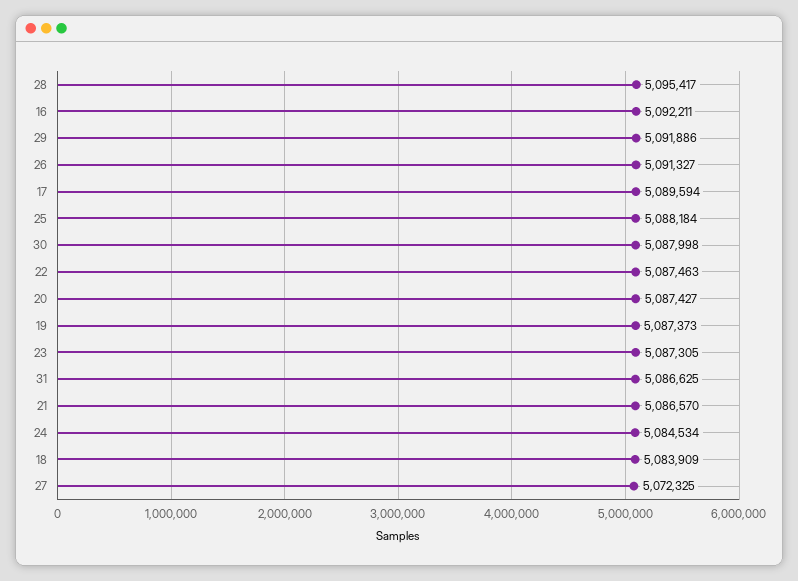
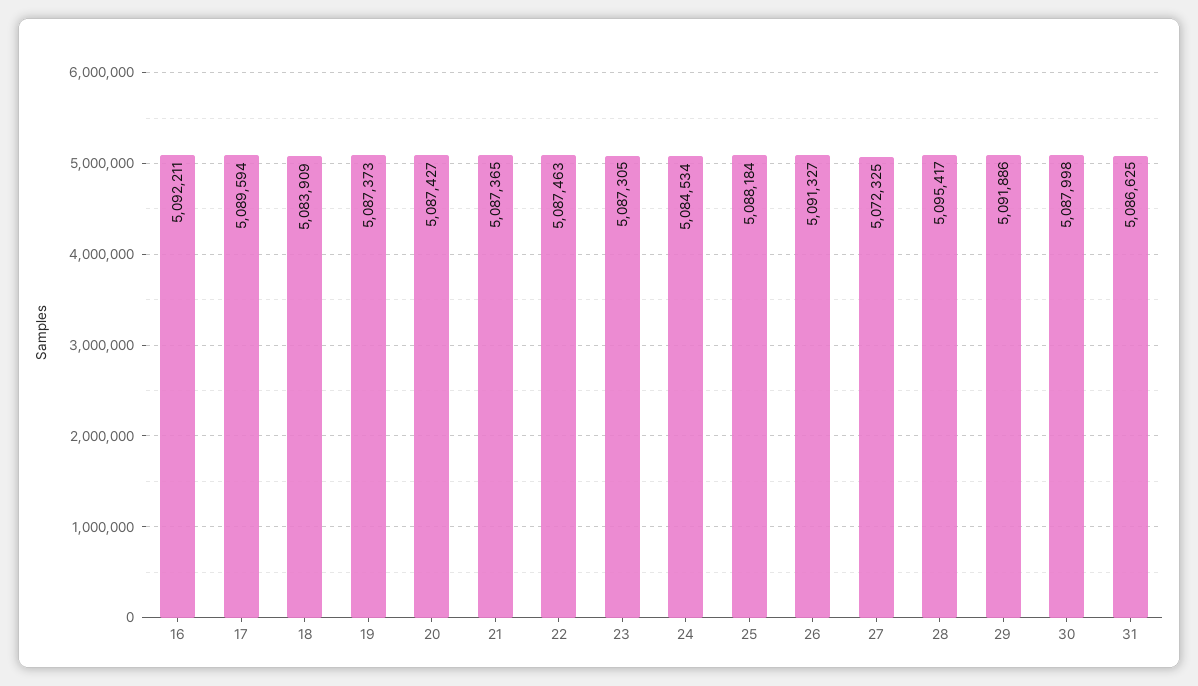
  {
    "28": 5095417,
    "16": 5092211,
    "29": 5091886,
    "26": 5091327,
    "17": 5089594,
    "25": 5088184,
    "30": 5087998,
    "22": 5087463,
    "20": 5087427,
    "19": 5087373,
    "23": 5087305,
    "31": 5086625,
-   "21": 5086570,
+   "21": 5087365,
    "24": 5084534,
    "18": 5083909,
    "27": 5072325
  }

